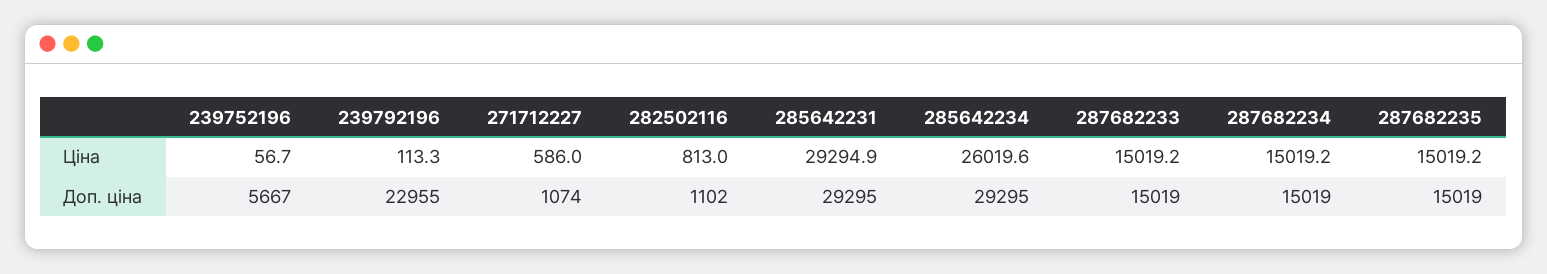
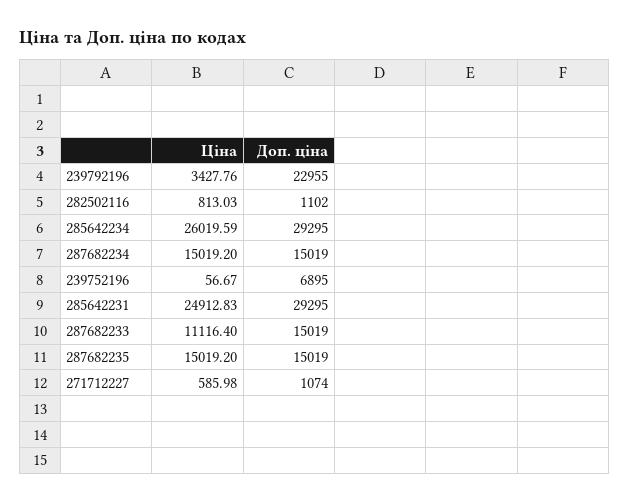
  {
    "239752196": {
      "Ціна": 56.67,
-     "Доп. ціна": 5667
+     "Доп. ціна": 6895
    },
    "239792196": {
-     "Ціна": 113.3,
+     "Ціна": 3427.76,
      "Доп. ціна": 22955
    },
    "271712227": {
      "Ціна": 585.98,
      "Доп. ціна": 1074
    },
    "282502116": {
      "Ціна": 813.03,
      "Доп. ціна": 1102
    },
    "285642231": {
-     "Ціна": 29294.9,
+     "Ціна": 24912.83,
      "Доп. ціна": 29295
    },
    "285642234": {
      "Ціна": 26019.59,
      "Доп. ціна": 29295
    },
    "287682233": {
-     "Ціна": 15019.2,
+     "Ціна": 11116.4,
      "Доп. ціна": 15019
    },
    "287682234": {
      "Ціна": 15019.2,
      "Доп. ціна": 15019
    },
    "287682235": {
      "Ціна": 15019.2,
      "Доп. ціна": 15019
    }
  }

